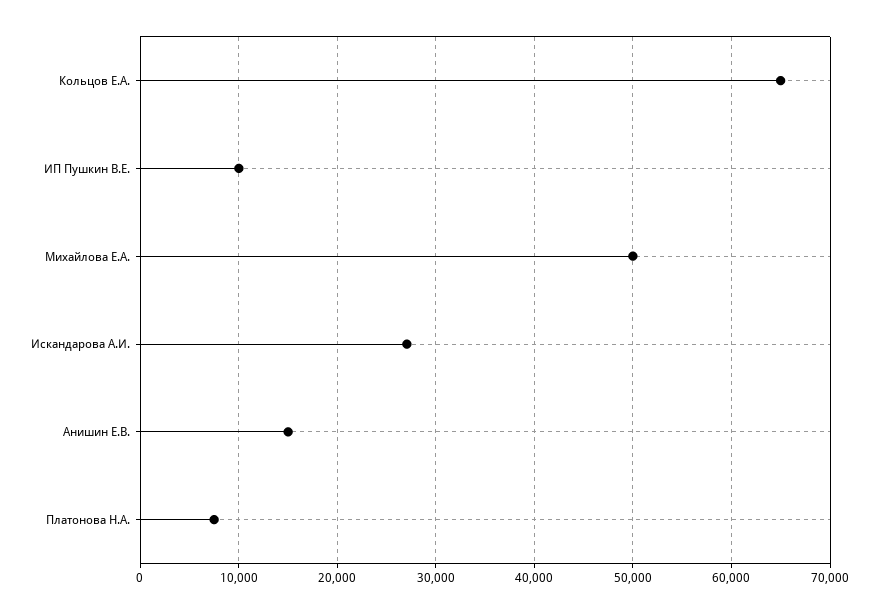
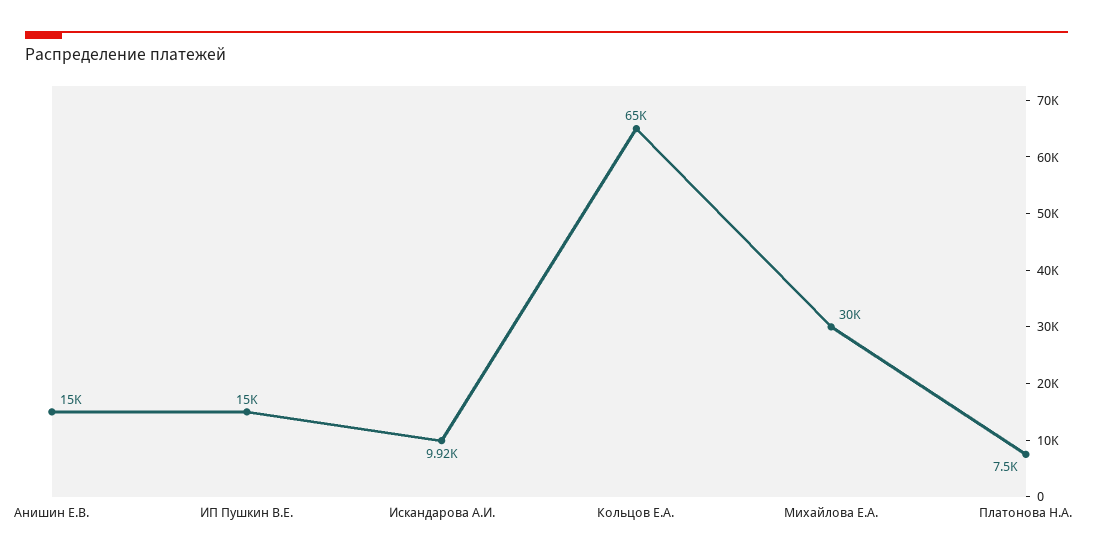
  {
    "Кольцов Е.А.": 65000,
-   "ИП Пушкин В.Е.": 10000,
+   "ИП Пушкин В.Е.": 15000,
-   "Михайлова Е.А.": 50000,
+   "Михайлова Е.А.": 30000,
-   "Искандарова А.И.": 27000,
+   "Искандарова А.И.": 9920,
    "Анишин Е.В.": 15000,
    "Платонова Н.А.": 7500
  }

